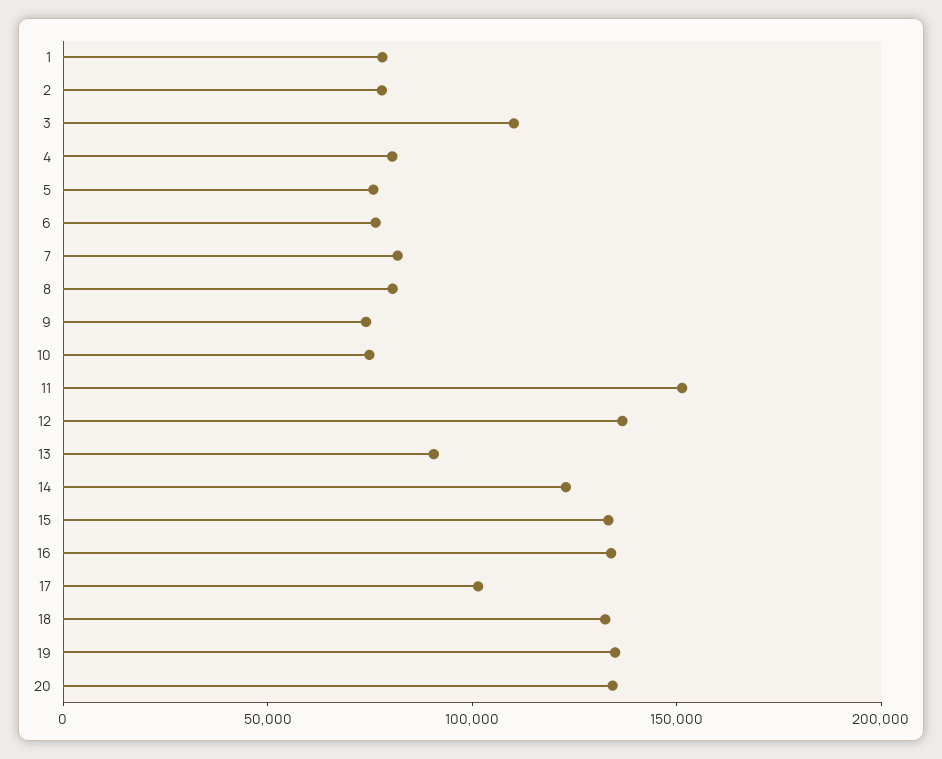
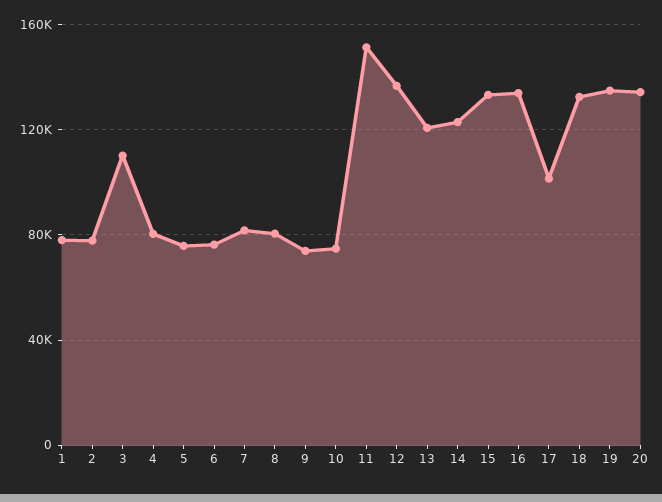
  {
    "1": 80000,
    "2": 80000,
    "3": 110000,
    "4": 80000,
    "5": 75000,
    "6": 75000,
    "7": 80000,
    "8": 80000,
    "9": 75000,
    "10": 75000,
    "11": 150000,
    "12": 135000,
-   "13": 90000,
+   "13": 120000,
    "14": 125000,
    "15": 135000,
    "16": 135000,
    "17": 100000,
    "18": 135000,
    "19": 135000,
    "20": 135000
  }

